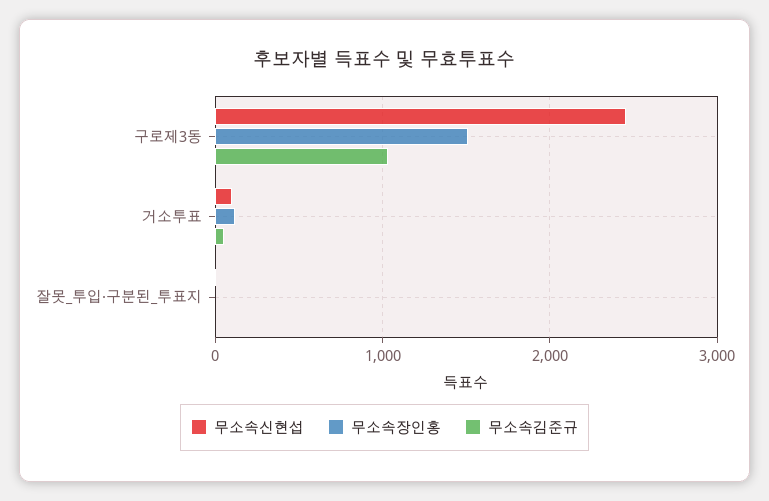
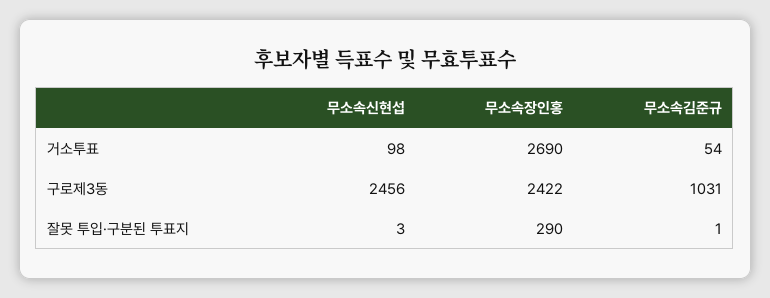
  {
    "무소속신현섭": {
      "구로제3동": 2456,
      "거소투표": 98,
      "잘못_투입·구분된_투표지": 3
    },
    "무소속장인홍": {
-     "구로제3동": 1500,
+     "구로제3동": 2422,
-     "거소투표": 100,
+     "거소투표": 2690,
-     "잘못_투입·구분된_투표지": 0
+     "잘못_투입·구분된_투표지": 290
    },
    "무소속김준규": {
      "구로제3동": 1031,
      "거소투표": 54,
      "잘못_투입·구분된_투표지": 1
    }
  }

